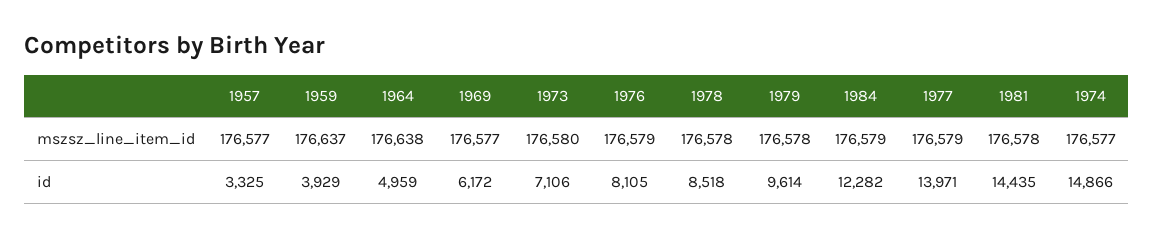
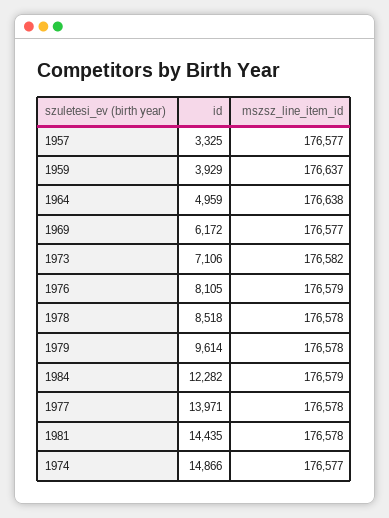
  {
    "1957": {
      "mszsz_line_item_id": 176577,
      "id": 3325
    },
    "1959": {
      "mszsz_line_item_id": 176637,
      "id": 3929
    },
    "1964": {
      "mszsz_line_item_id": 176638,
      "id": 4959
    },
    "1969": {
      "mszsz_line_item_id": 176577,
      "id": 6172
    },
    "1973": {
-     "mszsz_line_item_id": 176580,
+     "mszsz_line_item_id": 176582,
      "id": 7106
    },
    "1976": {
      "mszsz_line_item_id": 176579,
      "id": 8105
    },
    "1978": {
      "mszsz_line_item_id": 176578,
      "id": 8518
    },
    "1979": {
      "mszsz_line_item_id": 176578,
      "id": 9614
    },
    "1984": {
      "mszsz_line_item_id": 176579,
      "id": 12282
    },
    "1977": {
-     "mszsz_line_item_id": 176579,
+     "mszsz_line_item_id": 176578,
      "id": 13971
    },
    "1981": {
      "mszsz_line_item_id": 176578,
      "id": 14435
    },
    "1974": {
      "mszsz_line_item_id": 176577,
      "id": 14866
    }
  }

